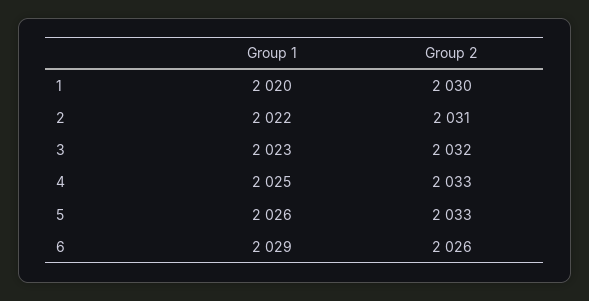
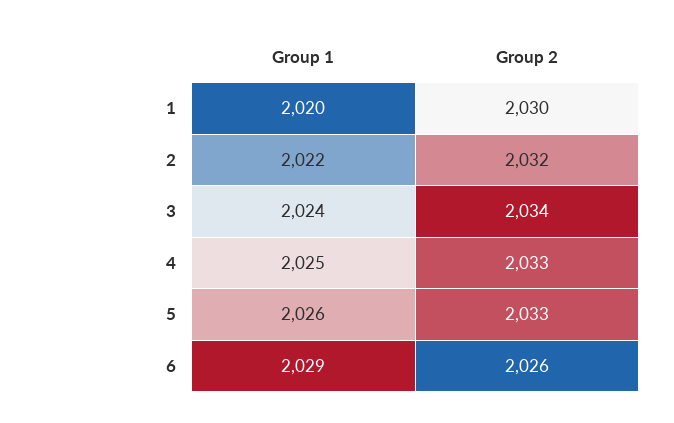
  {
    "Group 1": {
      "1": 2020,
      "2": 2022,
-     "3": 2023,
+     "3": 2024,
      "4": 2025,
      "5": 2026,
      "6": 2029
    },
    "Group 2": {
      "1": 2030,
-     "2": 2031,
+     "2": 2032,
-     "3": 2032,
+     "3": 2034,
      "4": 2033,
      "5": 2033,
      "6": 2026
    }
  }

